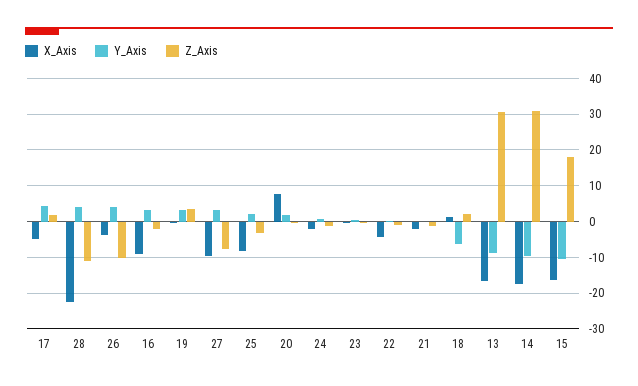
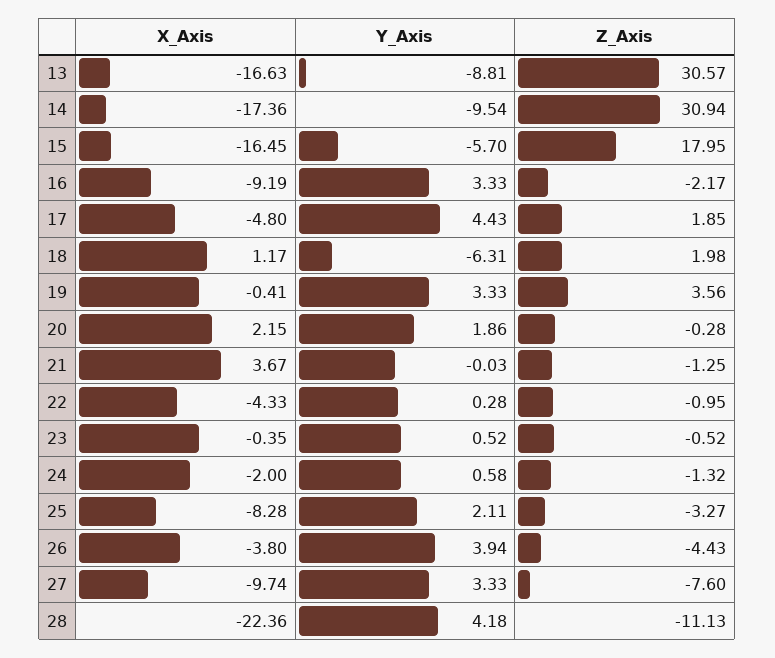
  {
    "X_Axis": {
      "17": -4.8,
      "28": -22.36,
      "26": -3.8,
      "16": -9.19,
      "19": -0.41,
      "27": -9.74,
      "25": -8.28,
-     "20": 8,
+     "20": 2.15,
      "24": -2,
      "23": -0.35,
      "22": -4.33,
-     "21": -2,
+     "21": 3.67,
      "18": 1.17,
      "13": -16.63,
      "14": -17.36,
      "15": -16.45
    },
    "Y_Axis": {
      "17": 4.43,
      "28": 4.18,
      "26": 3.94,
      "16": 3.33,
      "19": 3.33,
      "27": 3.33,
      "25": 2.11,
      "20": 1.86,
      "24": 0.58,
      "23": 0.52,
      "22": 0.28,
      "21": -0.03,
      "18": -6.31,
      "13": -8.81,
      "14": -9.54,
-     "15": -10
+     "15": -5.7
    },
    "Z_Axis": {
      "17": 1.85,
      "28": -11.13,
-     "26": -10,
+     "26": -4.43,
      "16": -2.17,
      "19": 3.56,
      "27": -7.6,
      "25": -3.27,
      "20": -0.28,
      "24": -1.32,
      "23": -0.52,
      "22": -0.95,
      "21": -1.25,
      "18": 1.98,
      "13": 30.57,
      "14": 30.94,
      "15": 17.95
    }
  }

